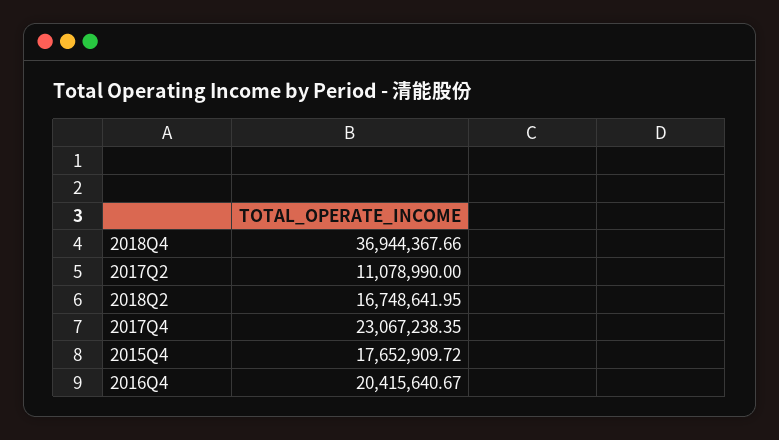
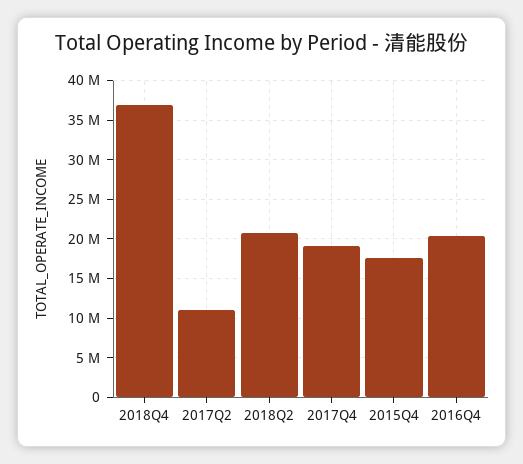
  {
    "2018Q4": 36944367.66,
    "2017Q2": 11078990,
-   "2018Q2": 16748641.95,
+   "2018Q2": 21000000,
-   "2017Q4": 23067238.35,
+   "2017Q4": 19000000,
    "2015Q4": 17652909.72,
    "2016Q4": 20415640.67
  }

